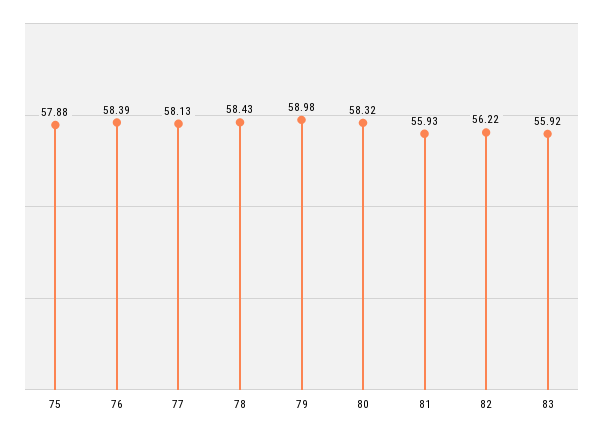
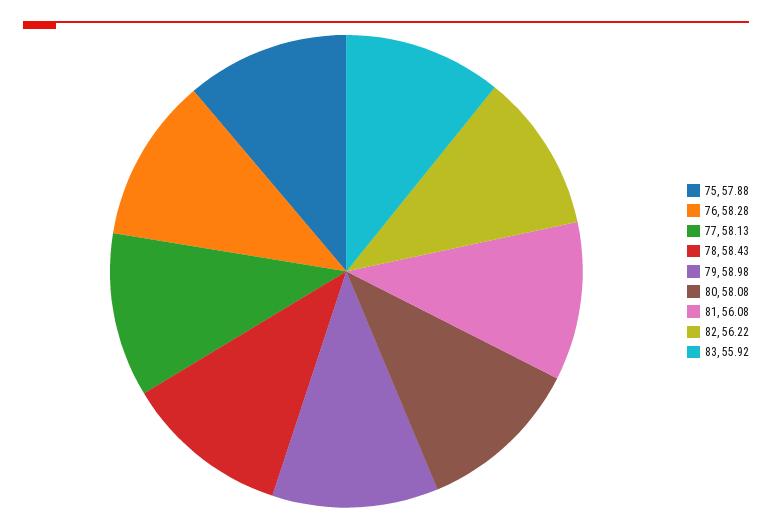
  {
    "75": 57.88,
-   "76": 58.39,
+   "76": 58.28,
    "77": 58.13,
    "78": 58.43,
    "79": 58.98,
-   "80": 58.32,
+   "80": 58.08,
-   "81": 55.93,
+   "81": 56.08,
    "82": 56.22,
    "83": 55.92
  }

